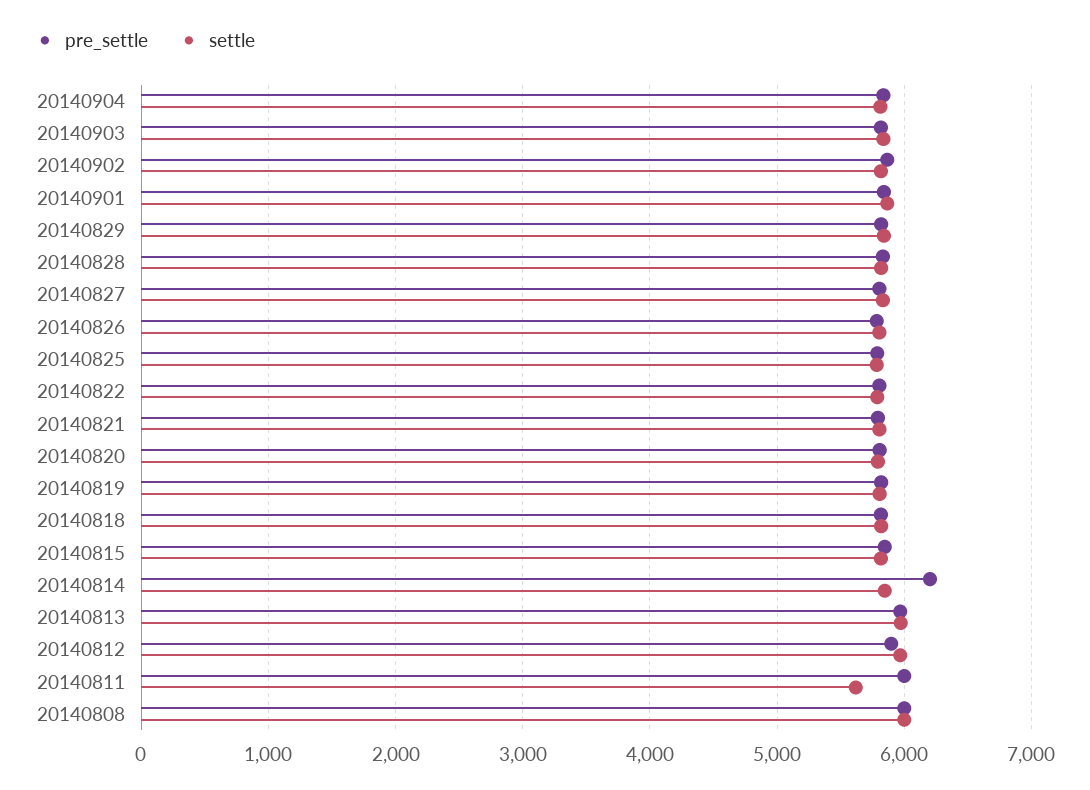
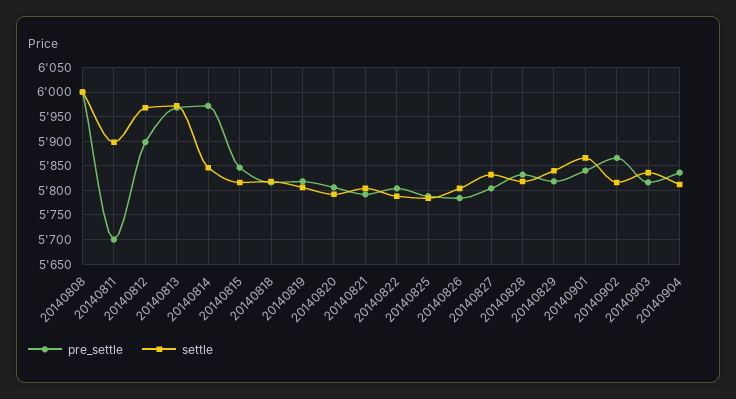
  {
    "pre_settle": {
      "20140904": 5825,
      "20140903": 5825,
      "20140902": 5875,
      "20140901": 5850,
      "20140829": 5825,
      "20140828": 5825,
      "20140827": 5800,
      "20140826": 5775,
      "20140825": 5800,
      "20140822": 5800,
      "20140821": 5800,
      "20140820": 5800,
      "20140819": 5825,
      "20140818": 5825,
      "20140815": 5850,
-     "20140814": 6200,
+     "20140814": 5975,
      "20140813": 5975,
      "20140812": 5900,
-     "20140811": 6000,
+     "20140811": 5700,
      "20140808": 6000
    },
    "settle": {
      "20140904": 5800,
      "20140903": 5825,
      "20140902": 5825,
      "20140901": 5875,
      "20140829": 5850,
      "20140828": 5825,
      "20140827": 5825,
      "20140826": 5800,
      "20140825": 5775,
      "20140822": 5800,
      "20140821": 5800,
      "20140820": 5800,
      "20140819": 5800,
      "20140818": 5825,
      "20140815": 5825,
      "20140814": 5850,
      "20140813": 5975,
      "20140812": 5975,
-     "20140811": 5600,
+     "20140811": 5900,
      "20140808": 6000
    }
  }

